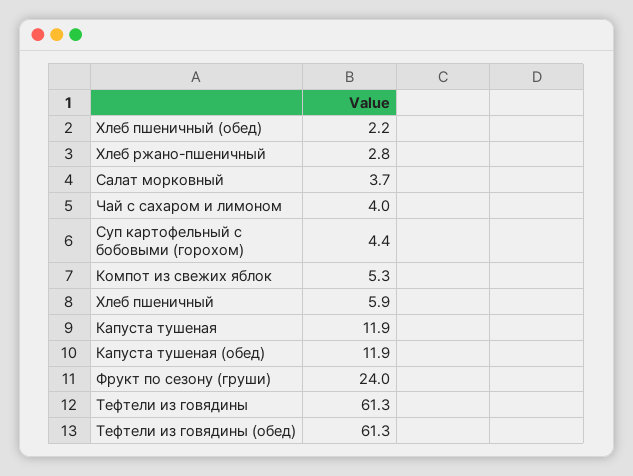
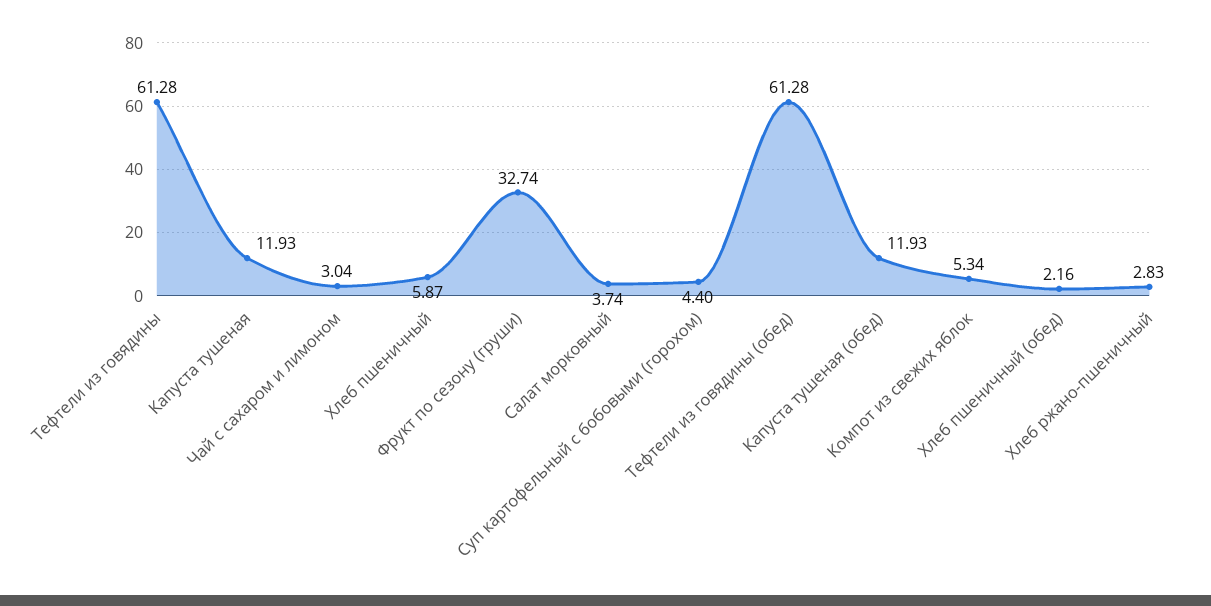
  {
    "Хлеб пшеничный (обед)": 2.16,
    "Хлеб ржано-пшеничный": 2.83,
    "Салат морковный": 3.74,
-   "Чай с сахаром и лимоном": 4,
+   "Чай с сахаром и лимоном": 3.04,
    "Суп картофельный с бобовыми (горохом)": 4.4,
    "Компот из свежих яблок": 5.34,
    "Хлеб пшеничный": 5.87,
    "Капуста тушеная": 11.93,
    "Капуста тушеная (обед)": 11.93,
-   "Фрукт по сезону (груши)": 24,
+   "Фрукт по сезону (груши)": 32.74,
    "Тефтели из говядины": 61.28,
    "Тефтели из говядины (обед)": 61.28
  }

